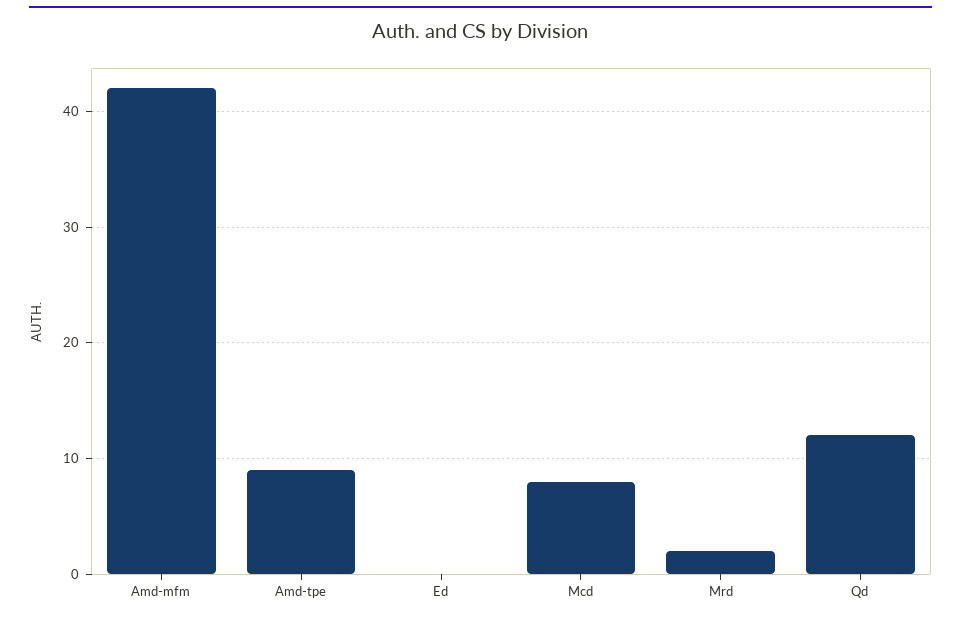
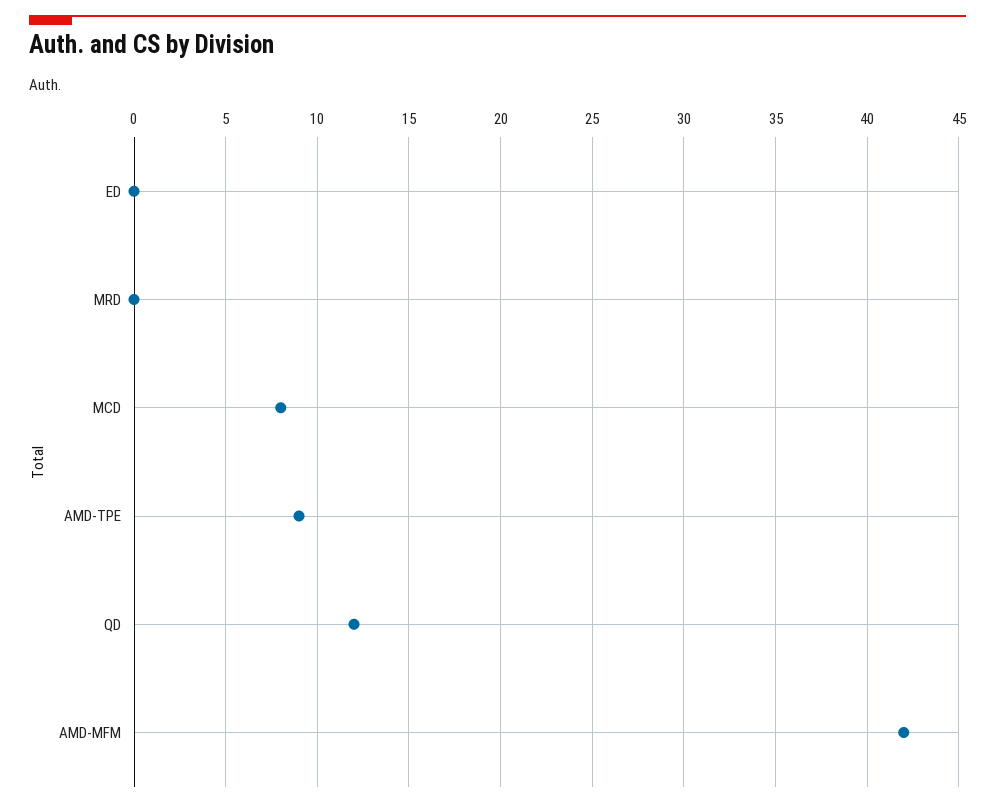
  {
    "Amd-mfm": 42,
    "Amd-tpe": 9,
    "Ed": 0,
    "Mcd": 8,
-   "Mrd": 2,
+   "Mrd": 0,
    "Qd": 12
  }

